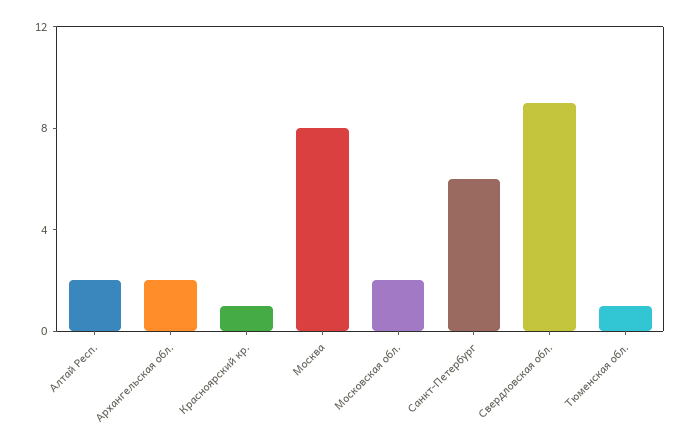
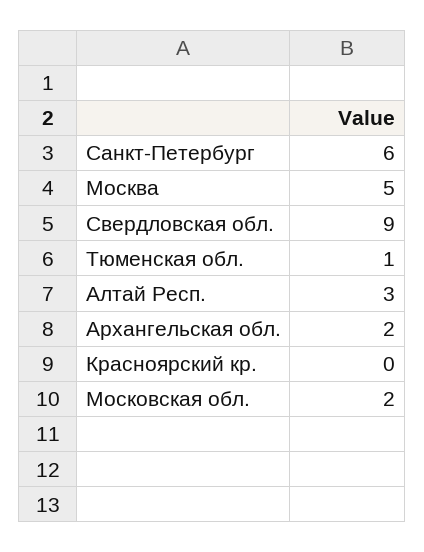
  {
-   "Алтай Респ.": 2,
+   "Алтай Респ.": 3,
    "Архангельская обл.": 2,
-   "Красноярский кр.": 1,
+   "Красноярский кр.": 0,
-   "Москва": 8,
+   "Москва": 5,
    "Московская обл.": 2,
    "Санкт-Петербург": 6,
    "Свердловская обл.": 9,
    "Тюменская обл.": 1
  }

